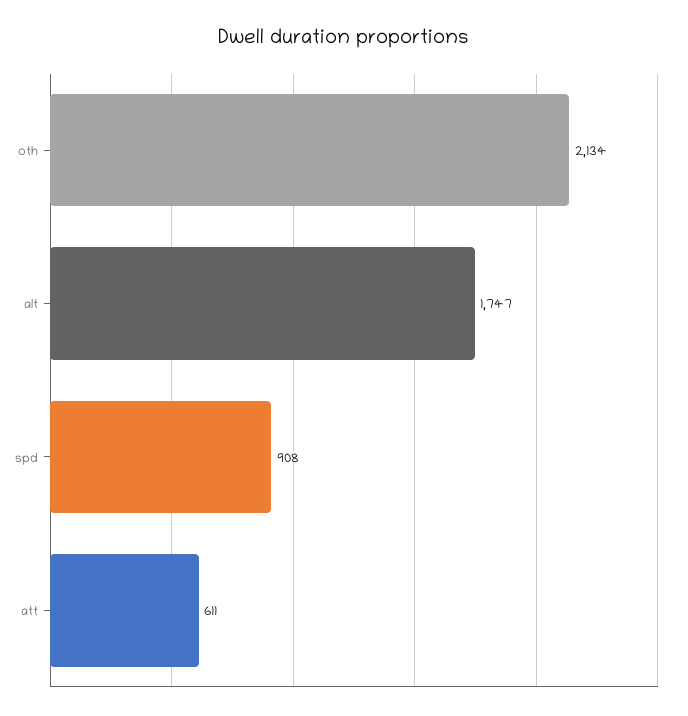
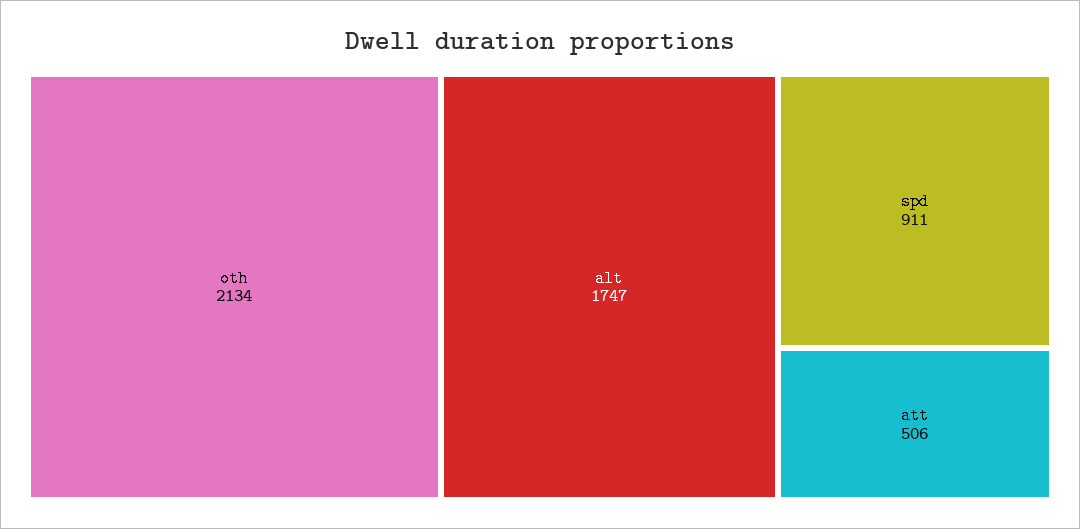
  {
    "oth": 2134,
    "alt": 1747,
-   "spd": 908,
+   "spd": 911,
-   "att": 611
+   "att": 506
  }

